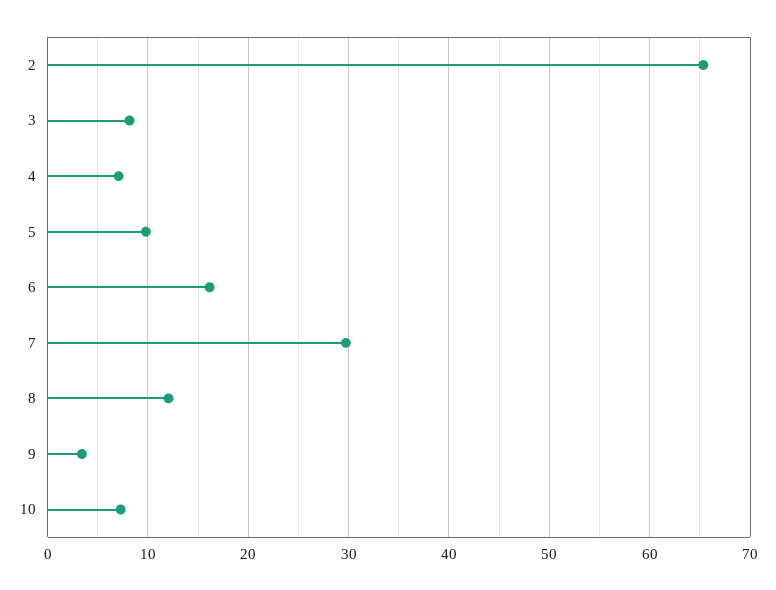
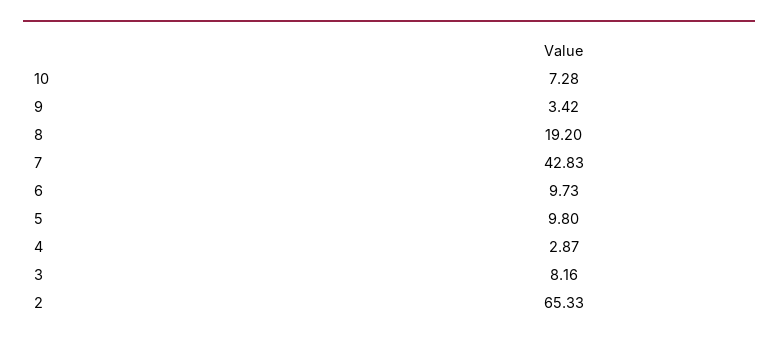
  {
    "2": 65.33,
    "3": 8.16,
-   "4": 7,
+   "4": 2.87,
    "5": 9.8,
-   "6": 16,
+   "6": 9.73,
-   "7": 30,
+   "7": 42.83,
-   "8": 12,
+   "8": 19.2,
    "9": 3.42,
    "10": 7.28
  }

